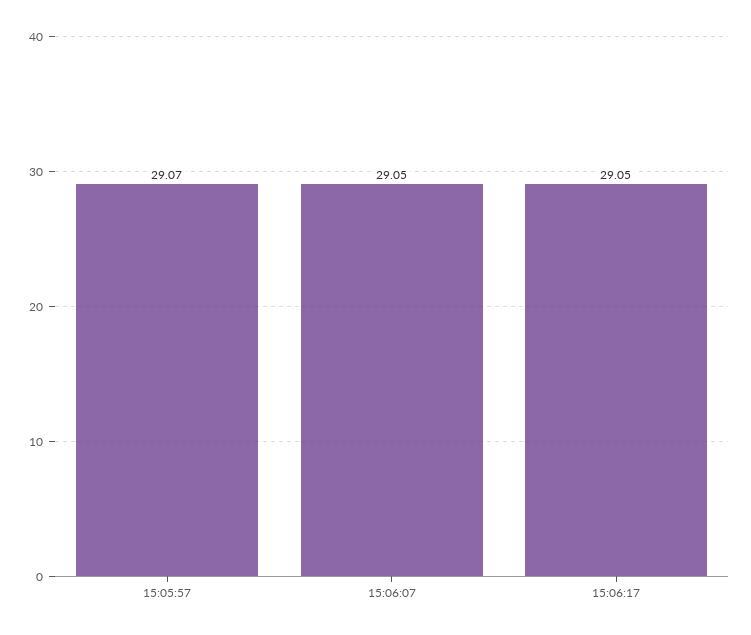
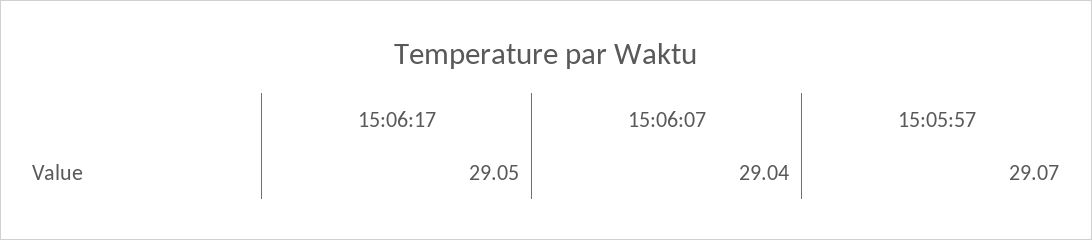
  {
    "15:05:57": 29.07,
-   "15:06:07": 29.05,
+   "15:06:07": 29.04,
    "15:06:17": 29.05
  }

